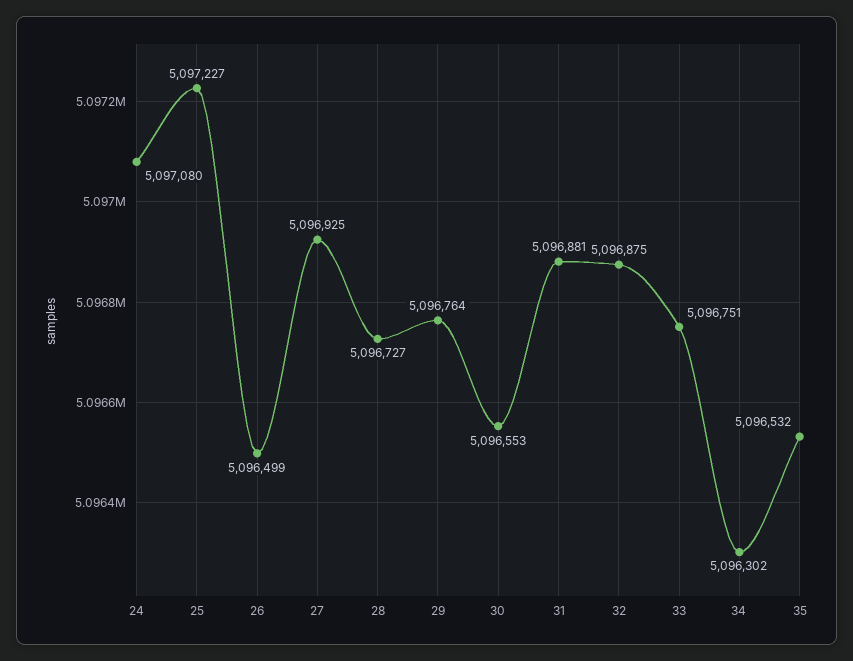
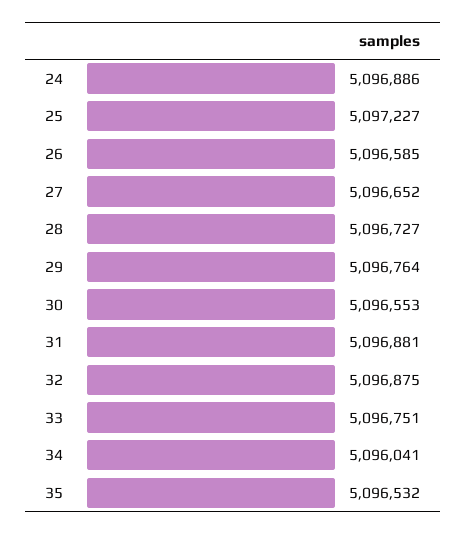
  {
-   "24": 5097080,
+   "24": 5096886,
    "25": 5097227,
-   "26": 5096499,
+   "26": 5096585,
-   "27": 5096925,
+   "27": 5096652,
    "28": 5096727,
    "29": 5096764,
    "30": 5096553,
    "31": 5096881,
    "32": 5096875,
    "33": 5096751,
-   "34": 5096302,
+   "34": 5096041,
    "35": 5096532
  }

